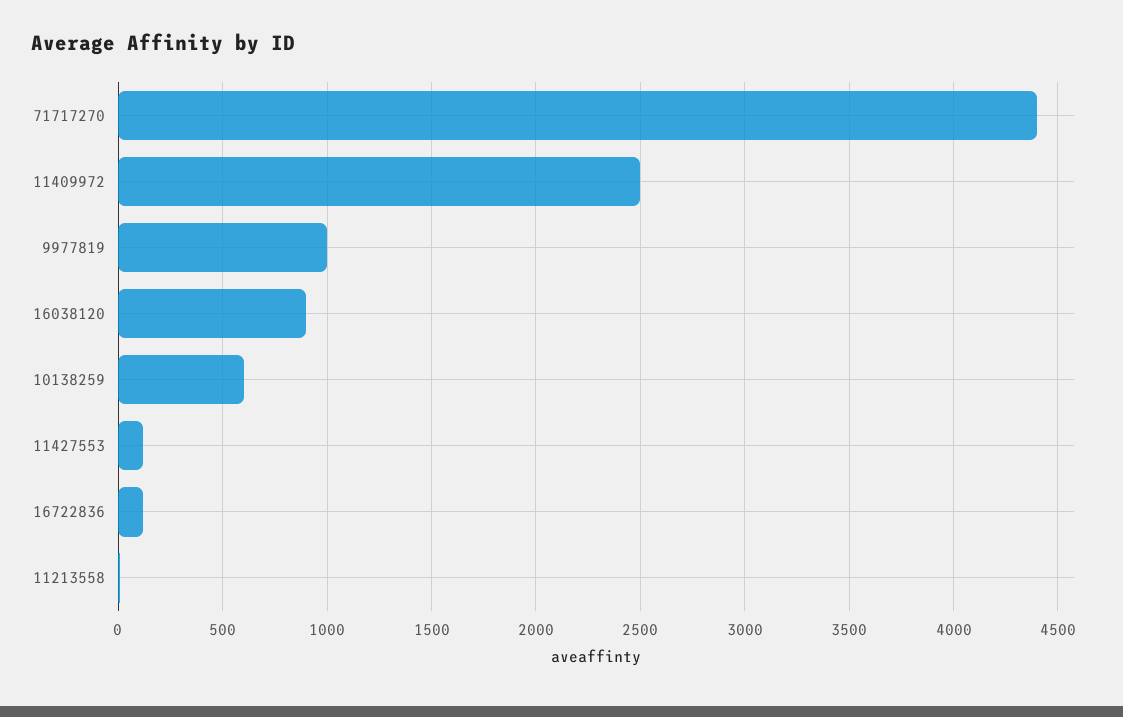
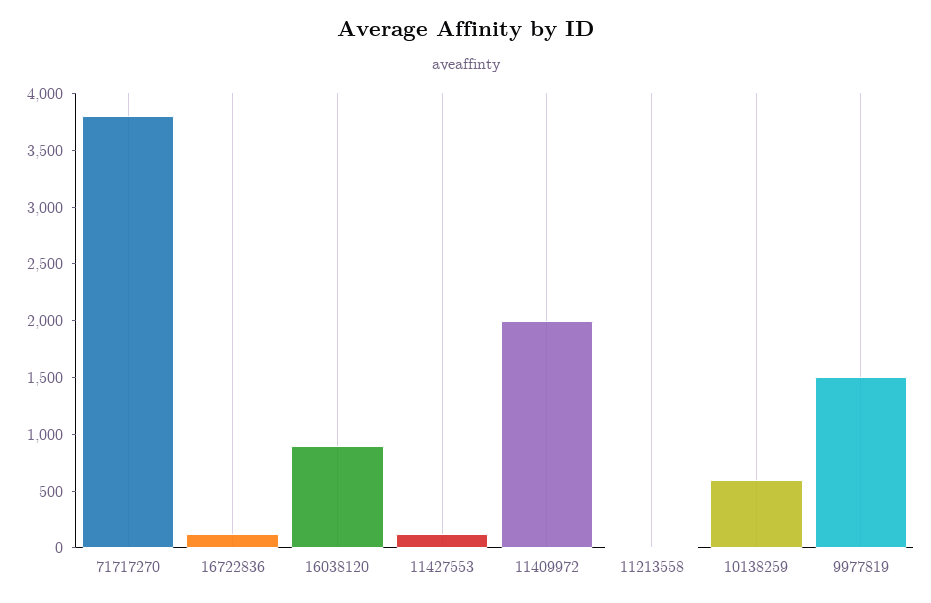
  {
-   "71717270": 4400,
+   "71717270": 3800,
-   "11409972": 2500,
+   "11409972": 2000,
-   "9977819": 1000,
+   "9977819": 1500,
    "16038120": 900,
    "10138259": 600,
    "11427553": 100,
    "16722836": 100,
    "11213558": 0
  }

